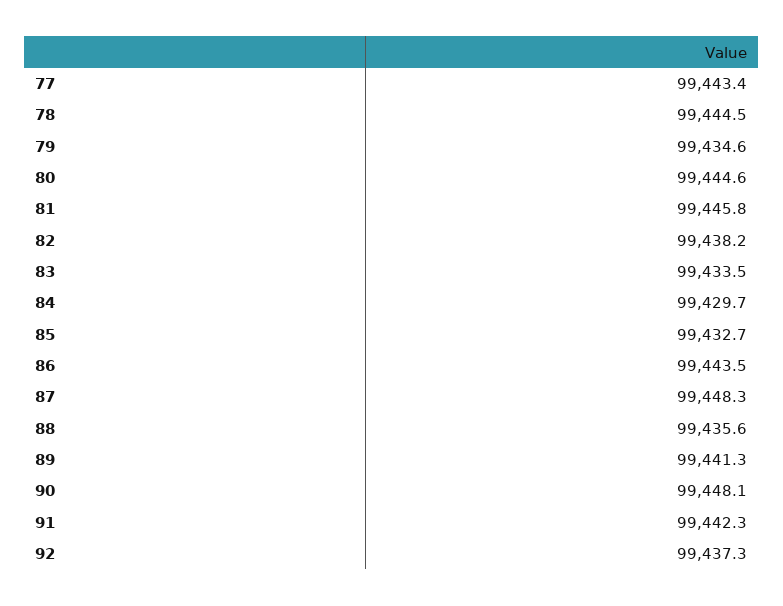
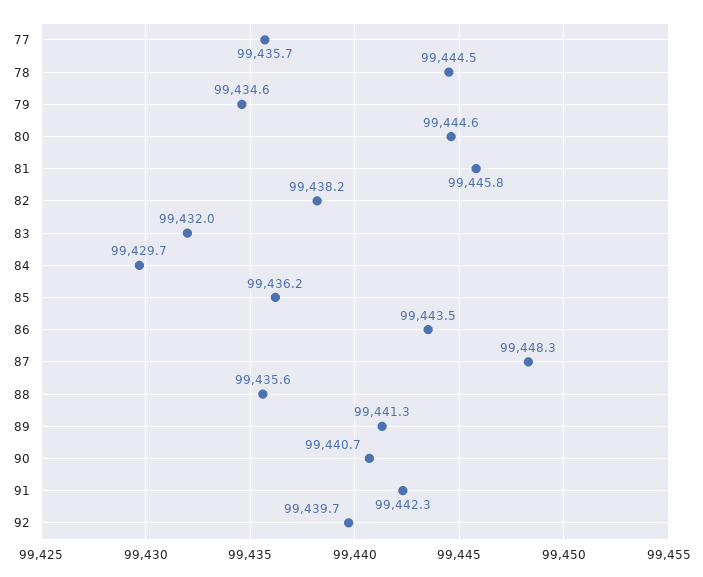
  {
-   "77": 99443.4,
+   "77": 99435.7,
    "78": 99444.5,
    "79": 99434.6,
    "80": 99444.6,
    "81": 99445.8,
    "82": 99438.2,
-   "83": 99433.5,
+   "83": 99432,
    "84": 99429.7,
-   "85": 99432.7,
+   "85": 99436.2,
    "86": 99443.5,
    "87": 99448.3,
    "88": 99435.6,
    "89": 99441.3,
-   "90": 99448.1,
+   "90": 99440.7,
    "91": 99442.3,
-   "92": 99437.3
+   "92": 99439.7
  }

